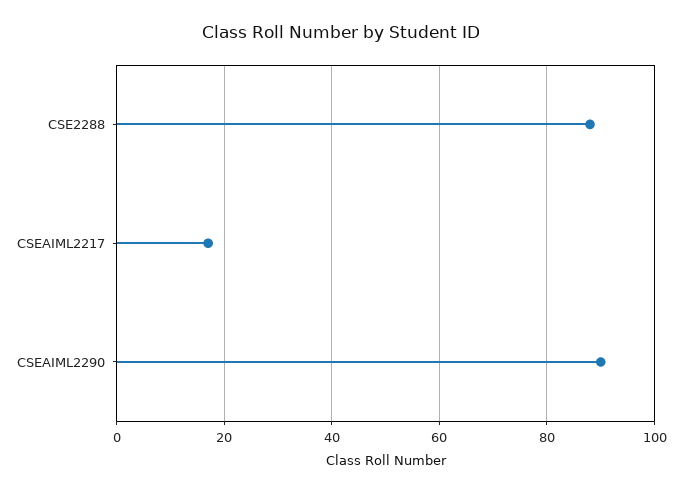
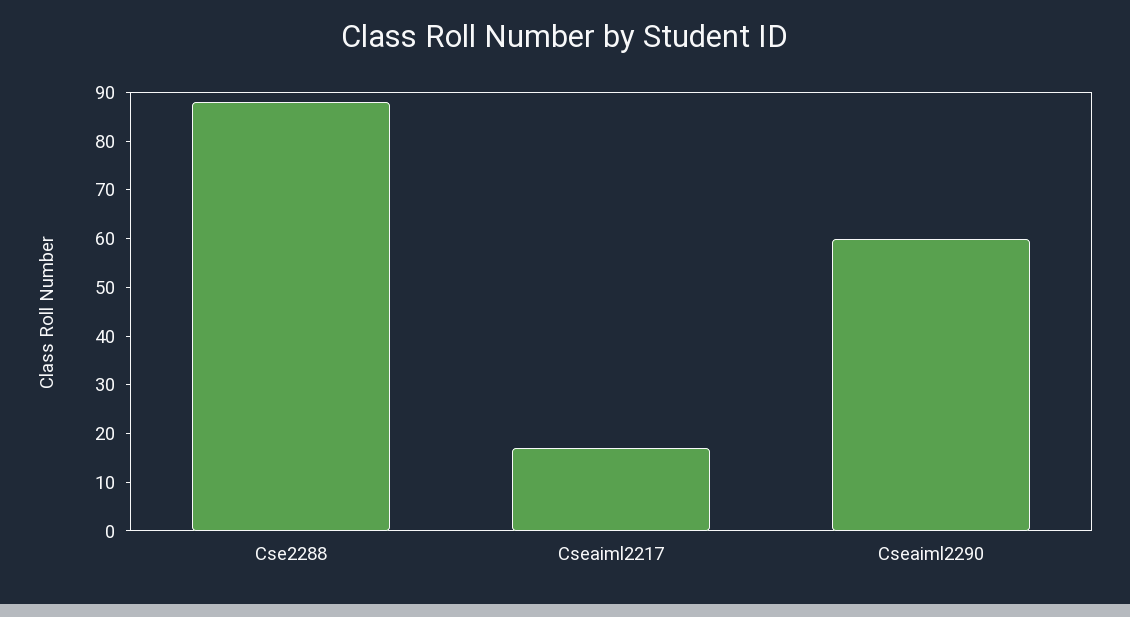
  {
    "CSE2288": 90,
    "CSEAIML2217": 15,
-   "CSEAIML2290": 90
+   "CSEAIML2290": 60
  }

